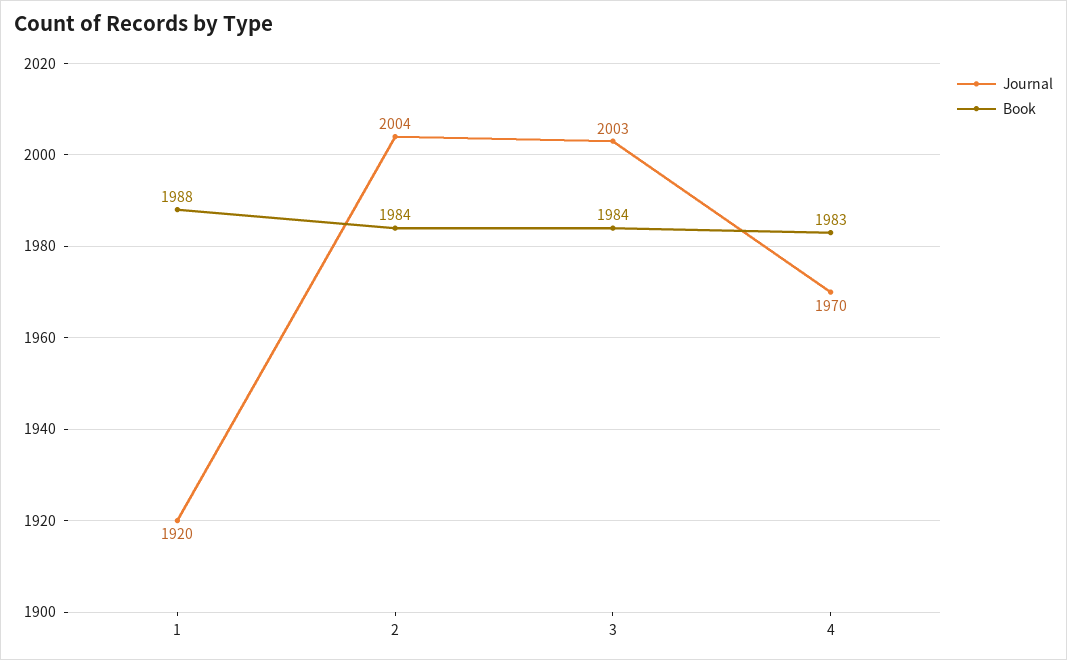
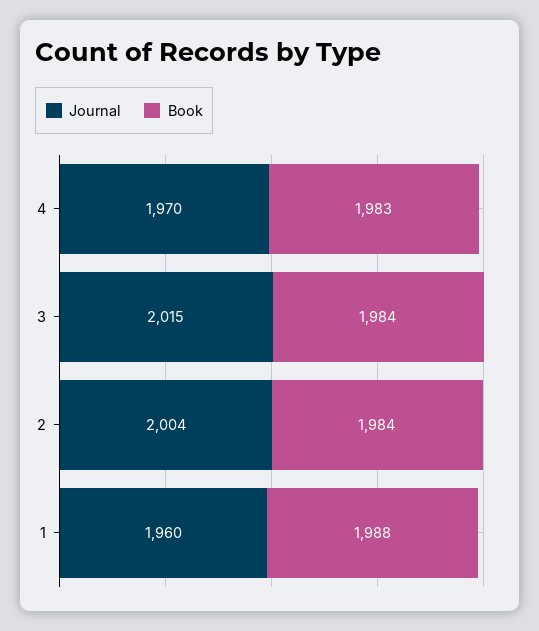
  {
    "Journal": {
-     "1": 1920,
+     "1": 1960,
      "2": 2004,
-     "3": 2003,
+     "3": 2015,
      "4": 1970
    },
    "Book": {
      "1": 1988,
      "2": 1984,
      "3": 1984,
      "4": 1983
    }
  }

